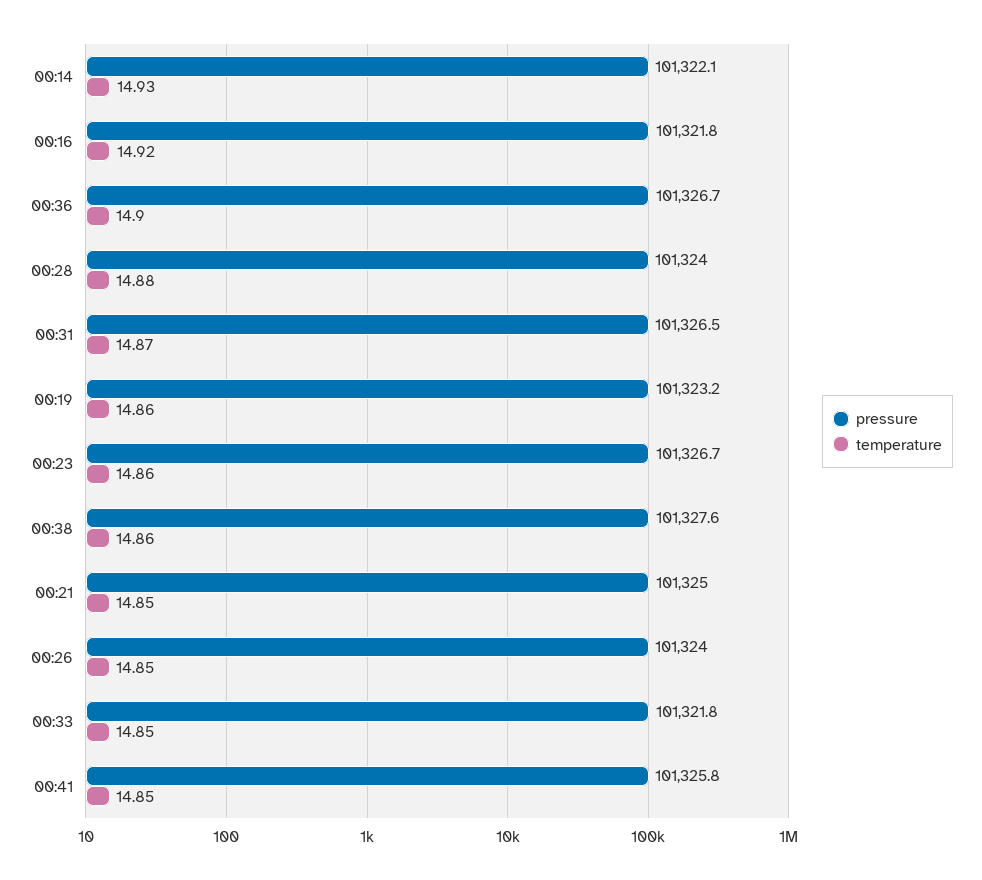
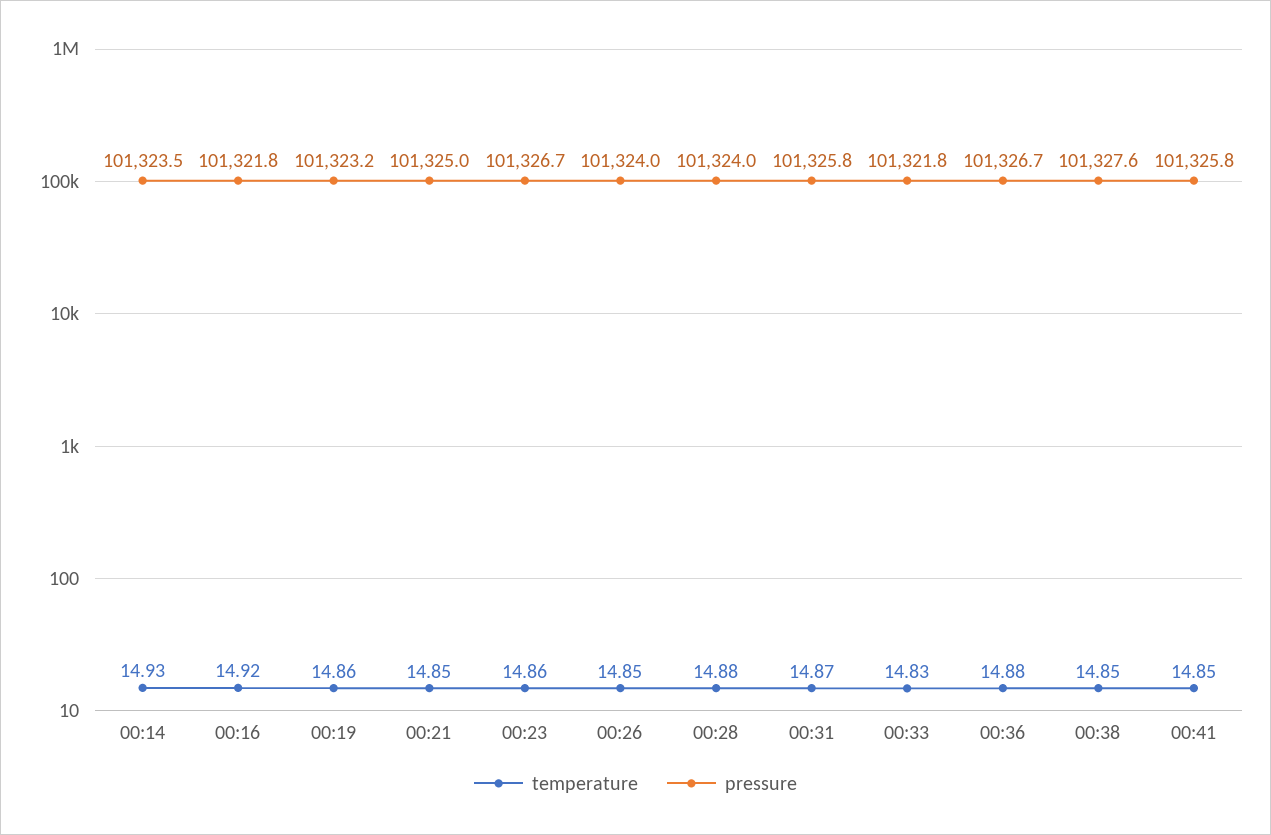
  {
    "pressure": {
-     "00:14": 101322.1,
+     "00:14": 101323.5,
      "00:16": 101321.8,
      "00:36": 101326.7,
      "00:28": 101324,
-     "00:31": 101326.5,
+     "00:31": 101325.8,
      "00:19": 101323.2,
      "00:23": 101326.7,
      "00:38": 101327.6,
      "00:21": 101325,
      "00:26": 101324,
      "00:33": 101321.8,
      "00:41": 101325.8
    },
    "temperature": {
      "00:14": 14.93,
      "00:16": 14.92,
-     "00:36": 14.9,
+     "00:36": 14.88,
      "00:28": 14.88,
      "00:31": 14.87,
      "00:19": 14.86,
      "00:23": 14.86,
-     "00:38": 14.86,
+     "00:38": 14.85,
      "00:21": 14.85,
      "00:26": 14.85,
-     "00:33": 14.85,
+     "00:33": 14.83,
      "00:41": 14.85
    }
  }

